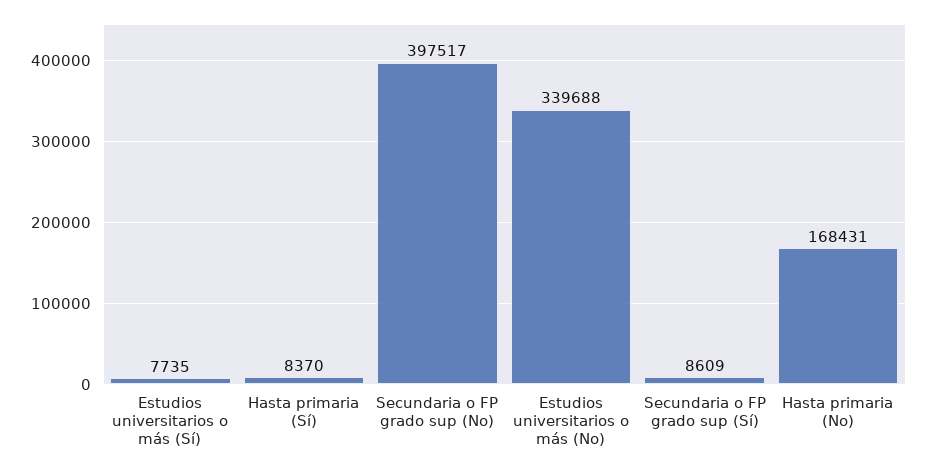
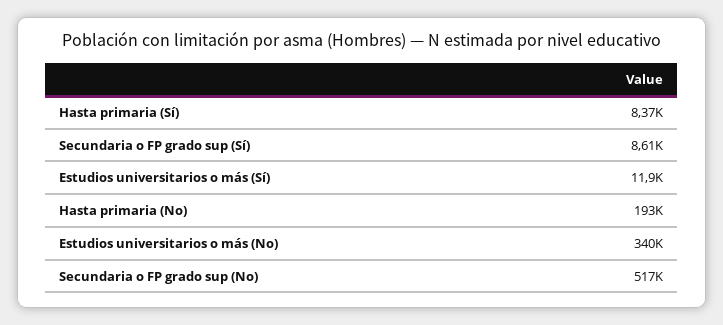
  {
-   "Estudios universitarios o más (Sí)": 7735,
+   "Estudios universitarios o más (Sí)": 11900,
    "Hasta primaria (Sí)": 8370,
-   "Secundaria o FP grado sup (No)": 397517,
+   "Secundaria o FP grado sup (No)": 517000,
    "Estudios universitarios o más (No)": 339688,
    "Secundaria o FP grado sup (Sí)": 8609,
-   "Hasta primaria (No)": 168431
+   "Hasta primaria (No)": 193000
  }

